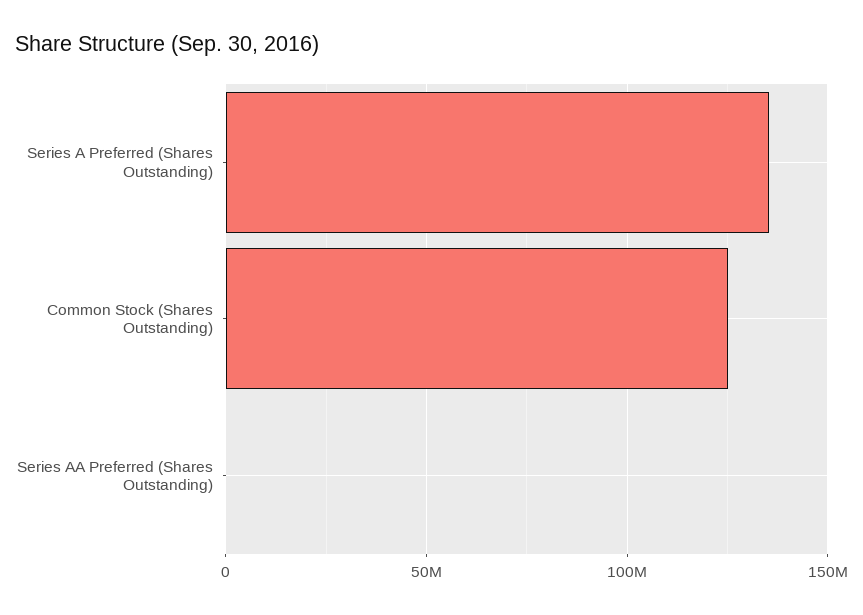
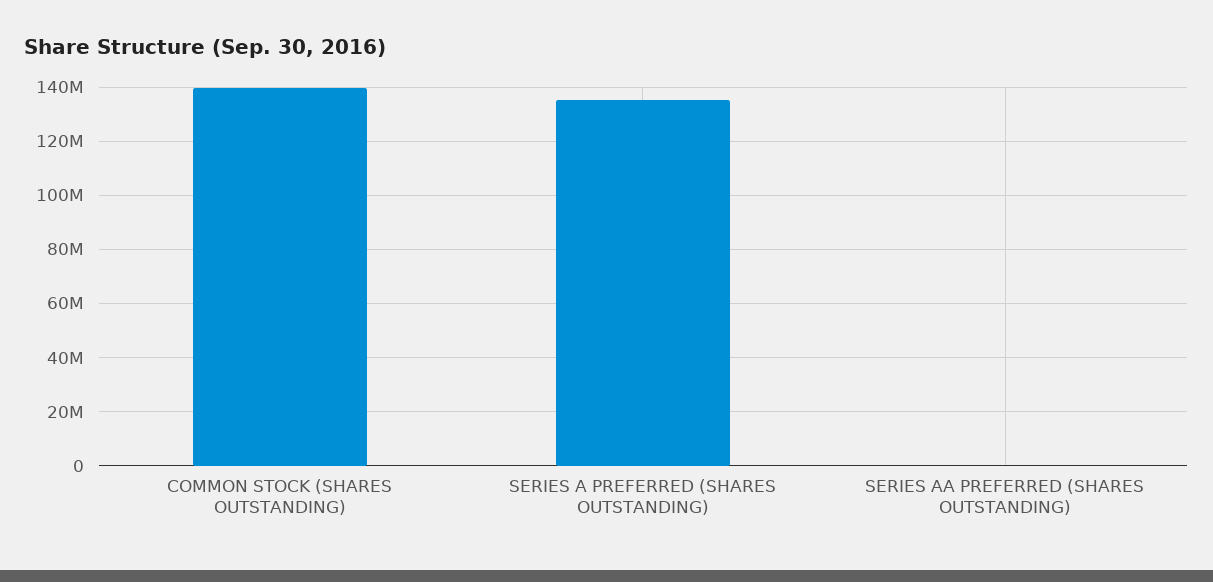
  {
    "Series A Preferred (Shares Outstanding)": 135000000,
-   "Common Stock (Shares Outstanding)": 125000000,
+   "Common Stock (Shares Outstanding)": 140000000,
    "Series AA Preferred (Shares Outstanding)": 0
  }

